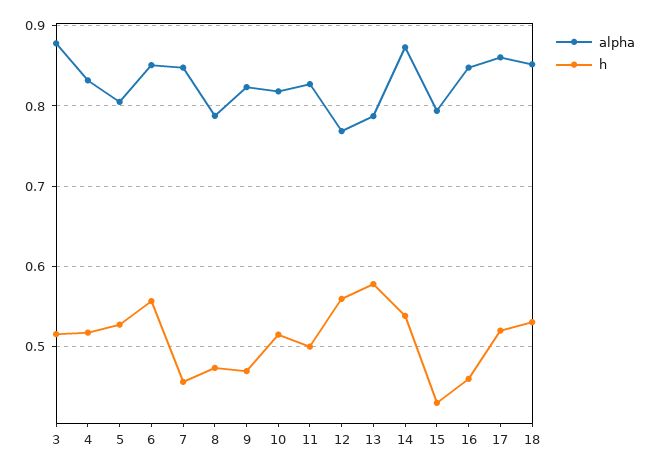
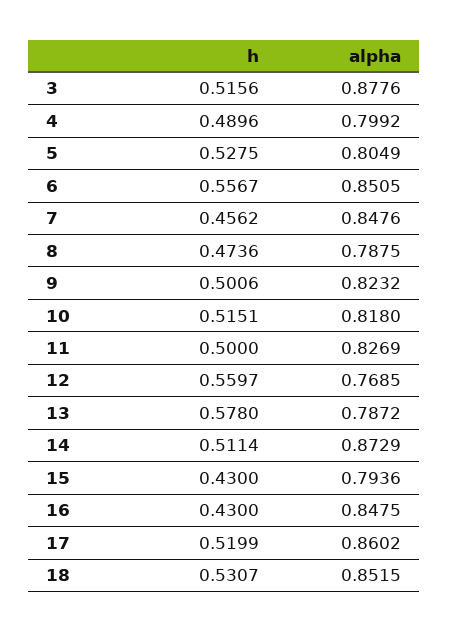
  {
    "alpha": {
      "3": 0.8776,
-     "4": 0.83,
+     "4": 0.7992,
      "5": 0.8049,
      "6": 0.8505,
      "7": 0.8476,
      "8": 0.7875,
      "9": 0.8232,
      "10": 0.818,
      "11": 0.8269,
      "12": 0.7685,
      "13": 0.7872,
      "14": 0.8729,
      "15": 0.7936,
      "16": 0.8475,
      "17": 0.8602,
      "18": 0.8515
    },
    "h": {
      "3": 0.5156,
-     "4": 0.52,
+     "4": 0.4896,
      "5": 0.5275,
      "6": 0.5567,
      "7": 0.4562,
      "8": 0.4736,
-     "9": 0.47,
+     "9": 0.5006,
      "10": 0.5151,
      "11": 0.5,
      "12": 0.5597,
      "13": 0.578,
-     "14": 0.54,
+     "14": 0.5114,
      "15": 0.43,
-     "16": 0.46,
+     "16": 0.43,
      "17": 0.5199,
      "18": 0.5307
    }
  }

